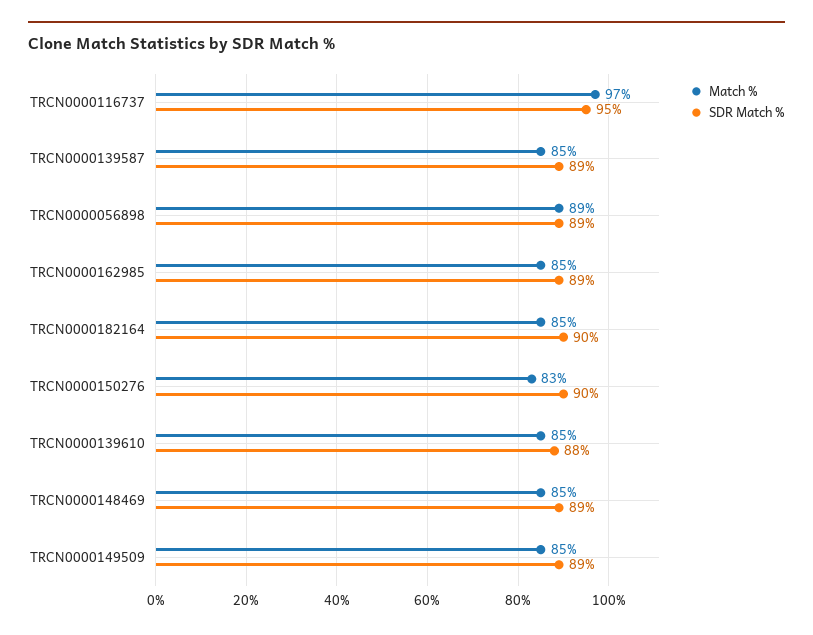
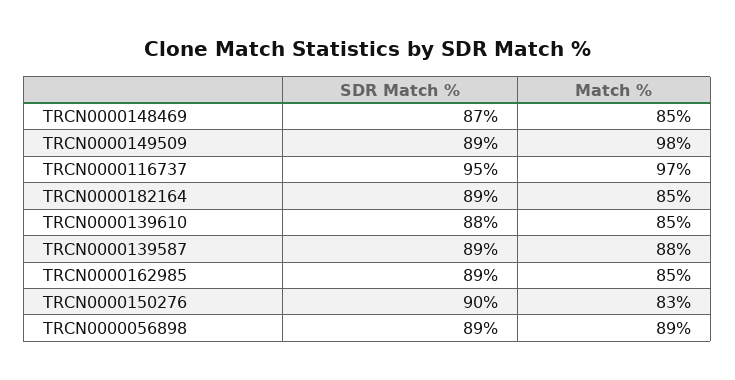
  {
    "Match %": {
      "TRCN0000116737": 97,
-     "TRCN0000139587": 85,
+     "TRCN0000139587": 88,
      "TRCN0000056898": 89,
      "TRCN0000162985": 85,
      "TRCN0000182164": 85,
      "TRCN0000150276": 83,
      "TRCN0000139610": 85,
      "TRCN0000148469": 85,
-     "TRCN0000149509": 85
+     "TRCN0000149509": 98
    },
    "SDR Match %": {
      "TRCN0000116737": 95,
      "TRCN0000139587": 89,
      "TRCN0000056898": 89,
      "TRCN0000162985": 89,
-     "TRCN0000182164": 90,
+     "TRCN0000182164": 89,
      "TRCN0000150276": 90,
      "TRCN0000139610": 88,
-     "TRCN0000148469": 89,
+     "TRCN0000148469": 87,
      "TRCN0000149509": 89
    }
  }

